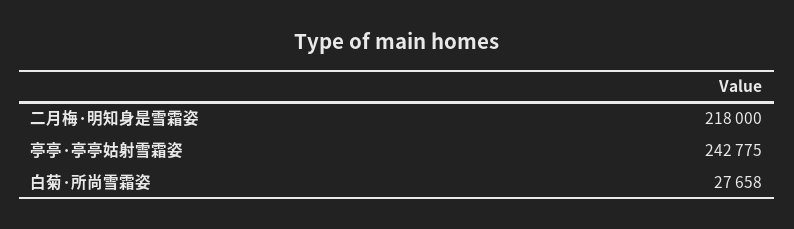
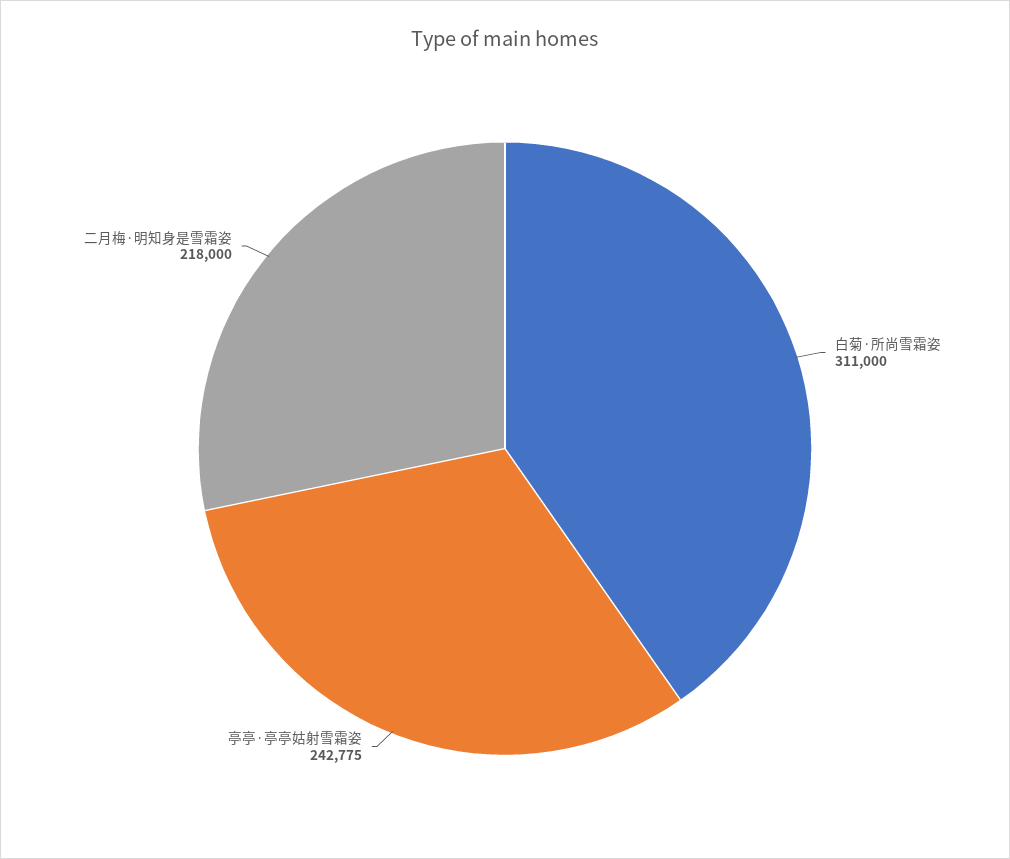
  {
    "二月梅·明知身是雪霜姿": 218000,
    "亭亭·亭亭姑射雪霜姿": 242775,
-   "白菊·所尚雪霜姿": 27658
+   "白菊·所尚雪霜姿": 311000
  }

